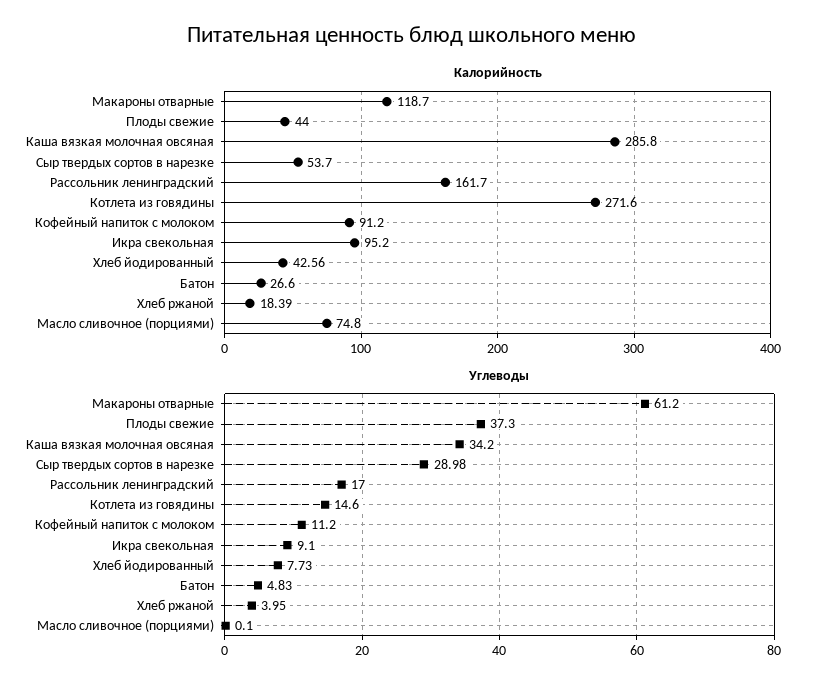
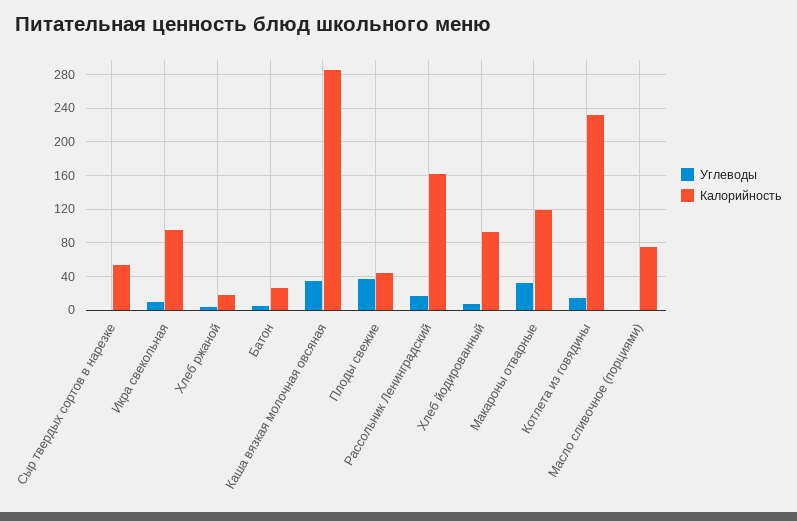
  {
    "Калорийность": {
      "Макароны отварные": 118.7,
      "Плоды свежие": 44,
      "Каша вязкая молочная овсяная": 285.8,
      "Сыр твердых сортов в нарезке": 53.7,
      "Рассольник ленинградский": 161.7,
-     "Котлета из говядины": 271.6,
+     "Котлета из говядины": 230,
-     "Кофейный напиток с молоком": 91.2,
      "Икра свекольная": 95.2,
-     "Хлеб йодированный": 42.56,
+     "Хлеб йодированный": 90,
      "Батон": 26.6,
      "Хлеб ржаной": 18.39,
      "Масло сливочное (порциями)": 74.8
    },
    "Углеводы": {
-     "Макароны отварные": 61.2,
+     "Макароны отварные": 30,
      "Плоды свежие": 37.3,
      "Каша вязкая молочная овсяная": 34.2,
-     "Сыр твердых сортов в нарезке": 28.98,
+     "Сыр твердых сортов в нарезке": 0,
      "Рассольник ленинградский": 17,
      "Котлета из говядины": 14.6,
-     "Кофейный напиток с молоком": 11.2,
      "Икра свекольная": 9.1,
      "Хлеб йодированный": 7.73,
      "Батон": 4.83,
      "Хлеб ржаной": 3.95,
      "Масло сливочное (порциями)": 0.1
    }
  }

